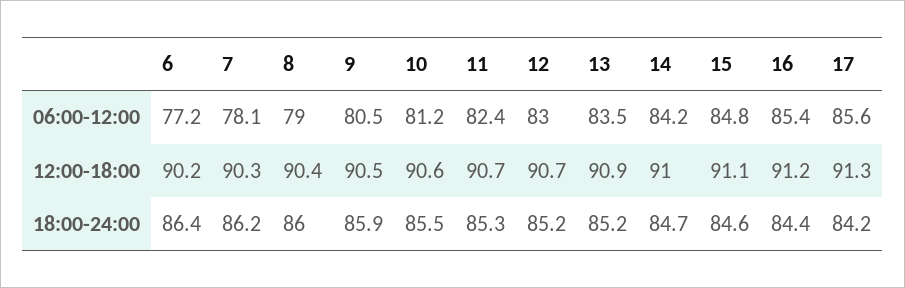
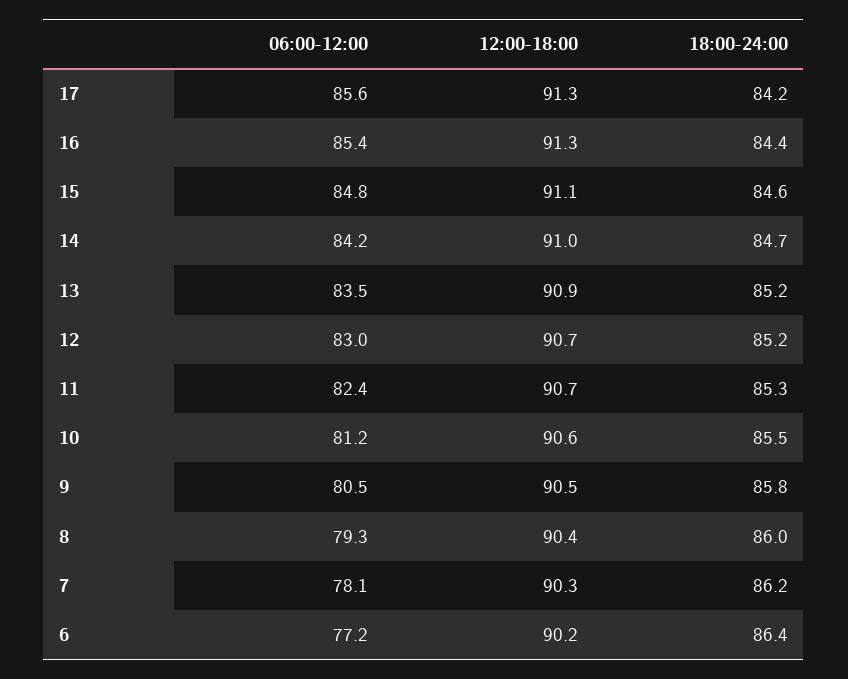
  {
    "6": {
      "06:00-12:00": 77.2,
      "12:00-18:00": 90.2,
      "18:00-24:00": 86.4
    },
    "7": {
      "06:00-12:00": 78.1,
      "12:00-18:00": 90.3,
      "18:00-24:00": 86.2
    },
    "8": {
-     "06:00-12:00": 79,
+     "06:00-12:00": 79.3,
      "12:00-18:00": 90.4,
      "18:00-24:00": 86
    },
    "9": {
      "06:00-12:00": 80.5,
      "12:00-18:00": 90.5,
-     "18:00-24:00": 85.9
+     "18:00-24:00": 85.8
    },
    "10": {
      "06:00-12:00": 81.2,
      "12:00-18:00": 90.6,
      "18:00-24:00": 85.5
    },
    "11": {
      "06:00-12:00": 82.4,
      "12:00-18:00": 90.7,
      "18:00-24:00": 85.3
    },
    "12": {
      "06:00-12:00": 83,
      "12:00-18:00": 90.7,
      "18:00-24:00": 85.2
    },
    "13": {
      "06:00-12:00": 83.5,
      "12:00-18:00": 90.9,
      "18:00-24:00": 85.2
    },
    "14": {
      "06:00-12:00": 84.2,
      "12:00-18:00": 91,
      "18:00-24:00": 84.7
    },
    "15": {
      "06:00-12:00": 84.8,
      "12:00-18:00": 91.1,
      "18:00-24:00": 84.6
    },
    "16": {
      "06:00-12:00": 85.4,
-     "12:00-18:00": 91.2,
+     "12:00-18:00": 91.3,
      "18:00-24:00": 84.4
    },
    "17": {
      "06:00-12:00": 85.6,
      "12:00-18:00": 91.3,
      "18:00-24:00": 84.2
    }
  }

